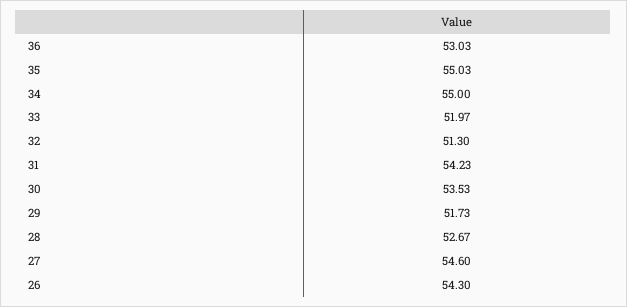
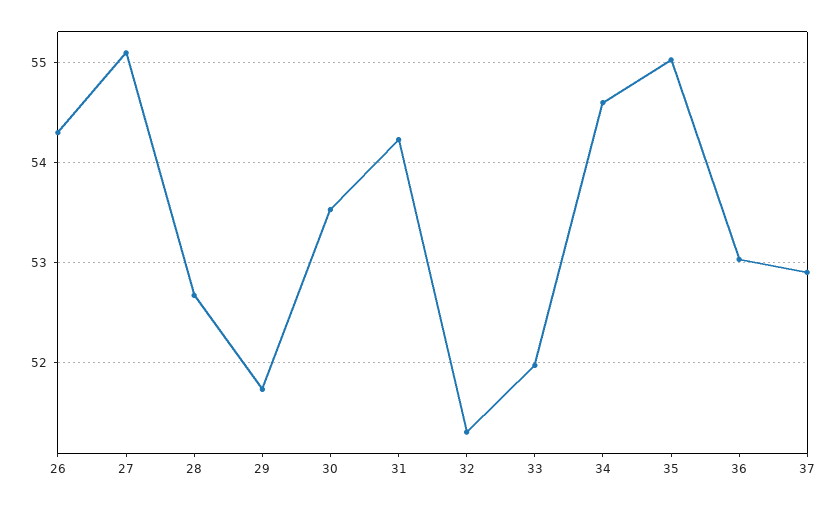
  {
    "36": 53.03,
    "35": 55.03,
-   "34": 55,
+   "34": 54.6,
    "33": 51.97,
    "32": 51.3,
    "31": 54.23,
    "30": 53.53,
    "29": 51.73,
    "28": 52.67,
-   "27": 54.6,
+   "27": 55.1,
-   "26": 54.3
+   "26": 54.3,
+   "37": 52.9
  }

